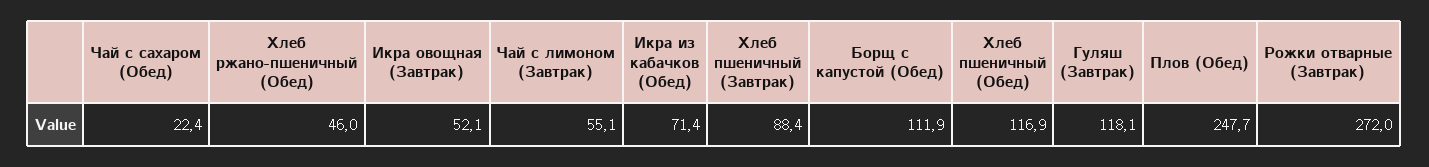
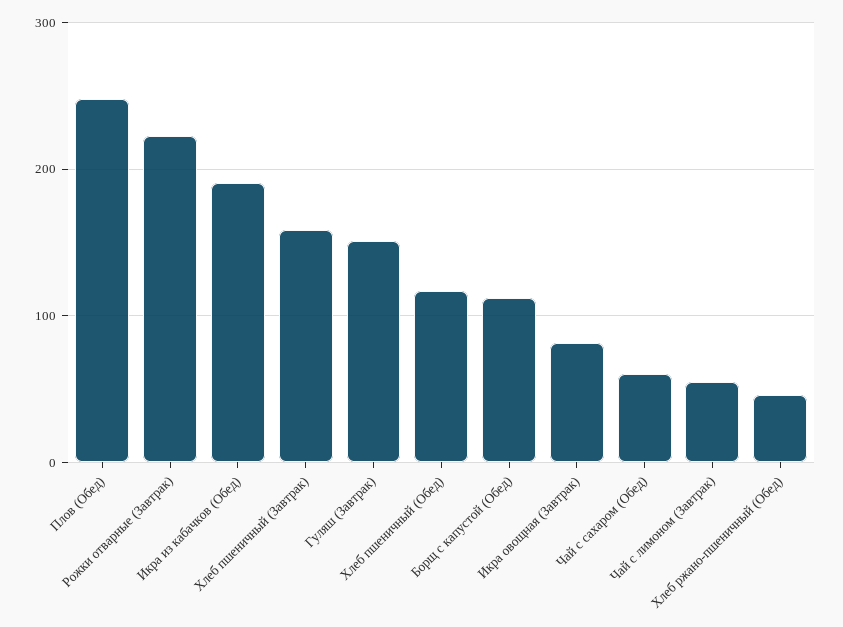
  {
-   "Чай с сахаром (Обед)": 22.4,
+   "Чай с сахаром (Обед)": 60,
    "Хлеб ржано-пшеничный (Обед)": 46,
-   "Икра овощная (Завтрак)": 52.1,
+   "Икра овощная (Завтрак)": 80,
    "Чай с лимоном (Завтрак)": 55.1,
-   "Икра из кабачков (Обед)": 71.4,
+   "Икра из кабачков (Обед)": 190,
-   "Хлеб пшеничный (Завтрак)": 88.4,
+   "Хлеб пшеничный (Завтрак)": 160,
    "Борщ с капустой (Обед)": 111.9,
    "Хлеб пшеничный (Обед)": 116.9,
-   "Гуляш (Завтрак)": 118.1,
+   "Гуляш (Завтрак)": 150,
    "Плов (Обед)": 247.7,
-   "Рожки отварные (Завтрак)": 272
+   "Рожки отварные (Завтрак)": 220
  }

